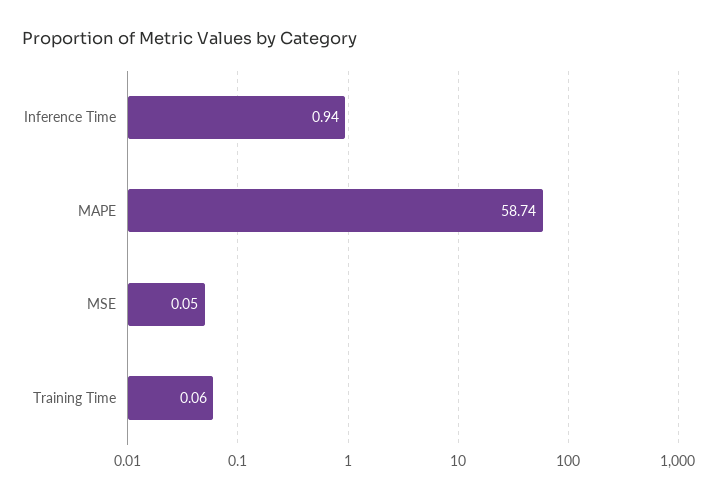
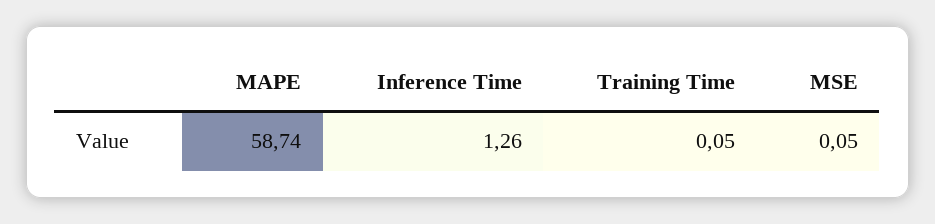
  {
-   "Inference Time": 0.94,
+   "Inference Time": 1.26,
    "MAPE": 58.74,
    "MSE": 0.05,
-   "Training Time": 0.06
+   "Training Time": 0.05
  }

